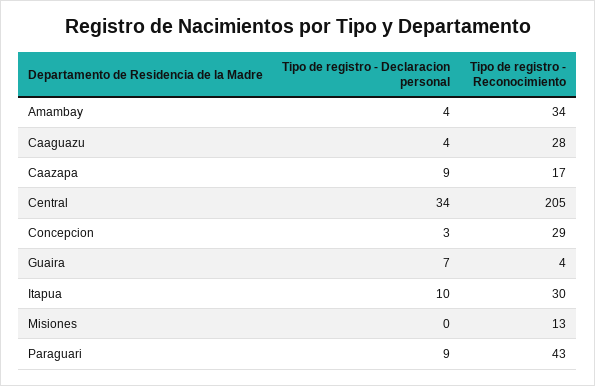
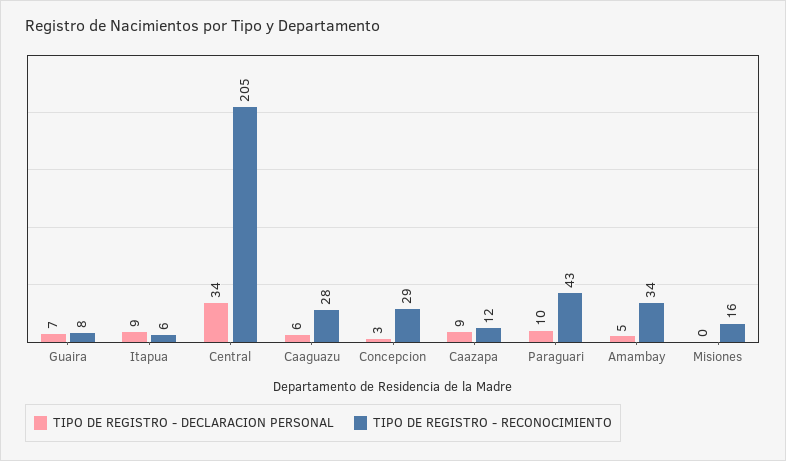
  {
    "Tipo de registro - Declaracion personal": {
-     "Amambay": 4,
+     "Amambay": 5,
-     "Caaguazu": 4,
+     "Caaguazu": 6,
      "Caazapa": 9,
      "Central": 34,
      "Concepcion": 3,
      "Guaira": 7,
-     "Itapua": 10,
+     "Itapua": 9,
      "Misiones": 0,
-     "Paraguari": 9
+     "Paraguari": 10
    },
    "Tipo de registro - Reconocimiento": {
      "Amambay": 34,
      "Caaguazu": 28,
-     "Caazapa": 17,
+     "Caazapa": 12,
      "Central": 205,
      "Concepcion": 29,
-     "Guaira": 4,
+     "Guaira": 8,
-     "Itapua": 30,
+     "Itapua": 6,
-     "Misiones": 13,
+     "Misiones": 16,
      "Paraguari": 43
    }
  }

